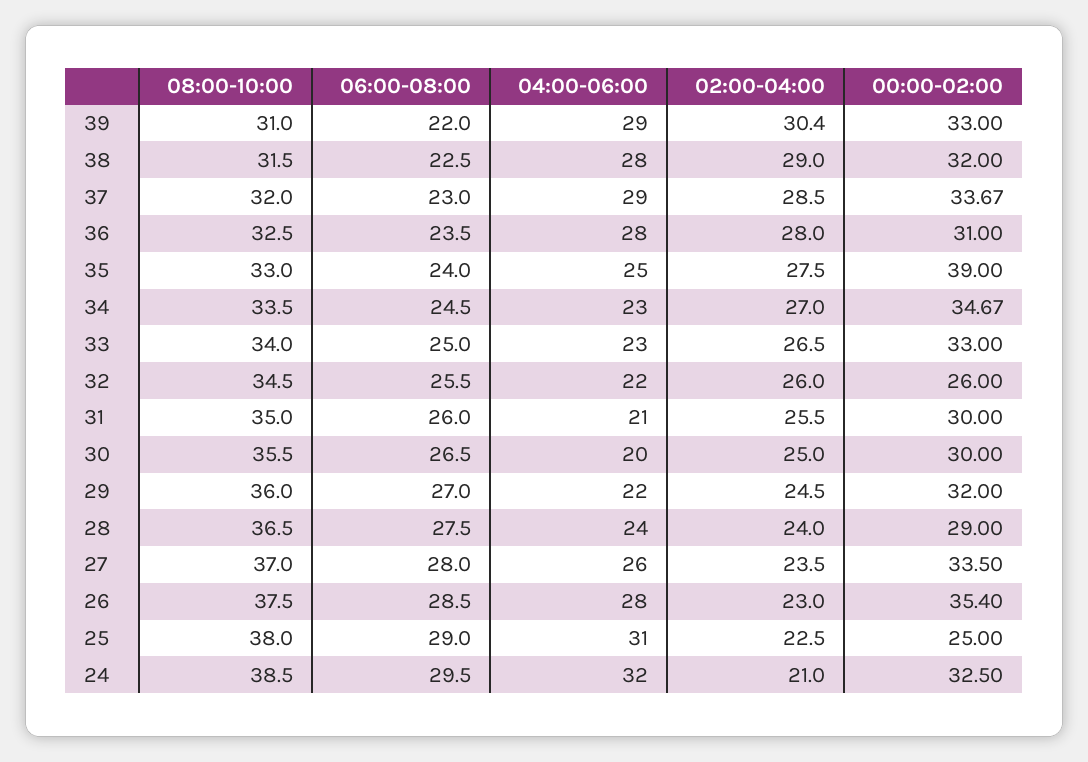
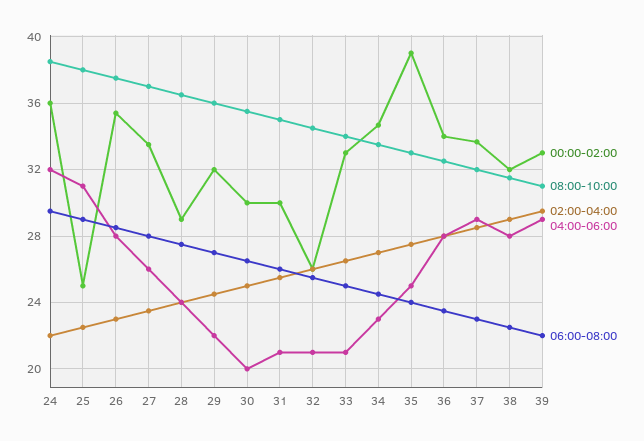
  {
    "08:00-10:00": {
      "39": 31,
      "38": 31.5,
      "37": 32,
      "36": 32.5,
      "35": 33,
      "34": 33.5,
      "33": 34,
      "32": 34.5,
      "31": 35,
      "30": 35.5,
      "29": 36,
      "28": 36.5,
      "27": 37,
      "26": 37.5,
      "25": 38,
      "24": 38.5
    },
    "06:00-08:00": {
      "39": 22,
      "38": 22.5,
      "37": 23,
      "36": 23.5,
      "35": 24,
      "34": 24.5,
      "33": 25,
      "32": 25.5,
      "31": 26,
      "30": 26.5,
      "29": 27,
      "28": 27.5,
      "27": 28,
      "26": 28.5,
      "25": 29,
      "24": 29.5
    },
    "04:00-06:00": {
      "39": 29,
      "38": 28,
      "37": 29,
      "36": 28,
      "35": 25,
      "34": 23,
-     "33": 23,
+     "33": 21,
-     "32": 22,
+     "32": 21,
      "31": 21,
      "30": 20,
      "29": 22,
      "28": 24,
      "27": 26,
      "26": 28,
      "25": 31,
      "24": 32
    },
    "02:00-04:00": {
-     "39": 30.4,
+     "39": 29.5,
      "38": 29,
      "37": 28.5,
      "36": 28,
      "35": 27.5,
      "34": 27,
      "33": 26.5,
      "32": 26,
      "31": 25.5,
      "30": 25,
      "29": 24.5,
      "28": 24,
      "27": 23.5,
      "26": 23,
      "25": 22.5,
-     "24": 21
+     "24": 22
    },
    "00:00-02:00": {
      "39": 33,
      "38": 32,
      "37": 33.67,
-     "36": 31,
+     "36": 34,
      "35": 39,
      "34": 34.67,
      "33": 33,
      "32": 26,
      "31": 30,
      "30": 30,
      "29": 32,
      "28": 29,
      "27": 33.5,
      "26": 35.4,
      "25": 25,
-     "24": 32.5
+     "24": 36
    }
  }

